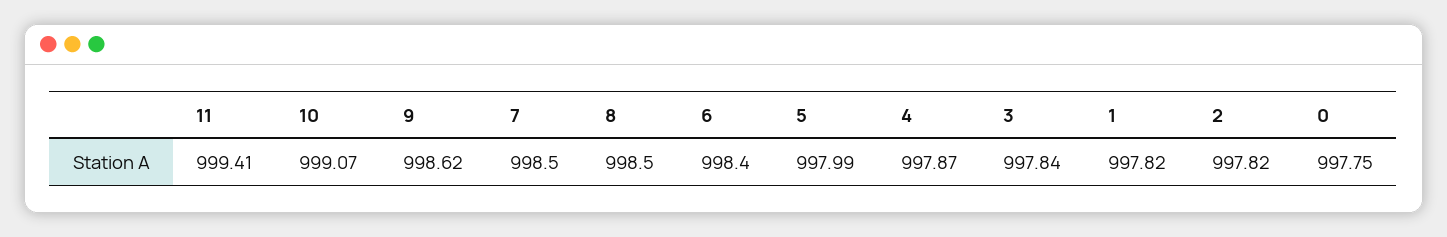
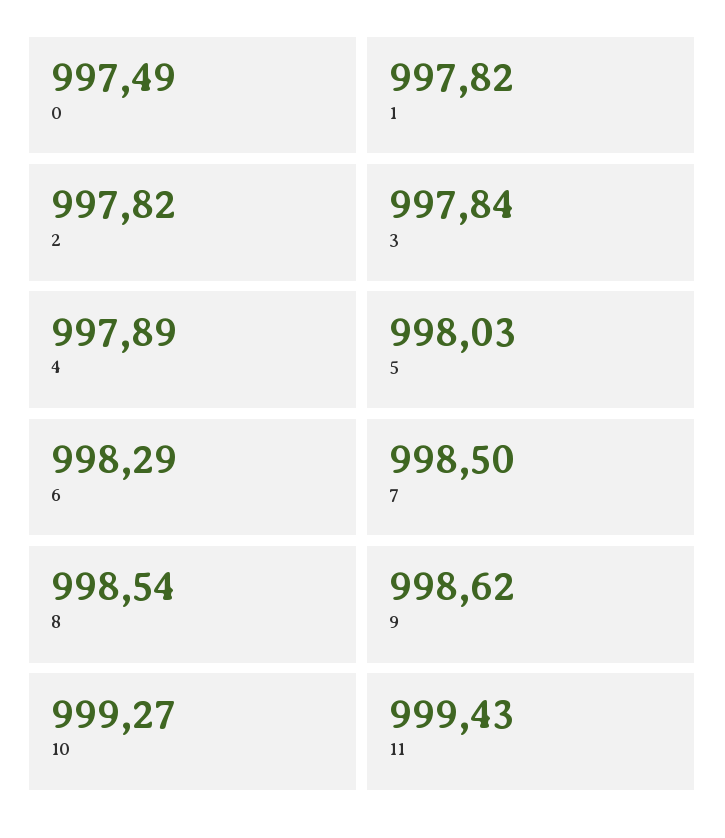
  {
-   "11": 999.41,
+   "11": 999.43,
-   "10": 999.07,
+   "10": 999.27,
    "9": 998.62,
    "7": 998.5,
-   "8": 998.5,
+   "8": 998.54,
-   "6": 998.4,
+   "6": 998.29,
-   "5": 997.99,
+   "5": 998.03,
-   "4": 997.87,
+   "4": 997.89,
    "3": 997.84,
    "1": 997.82,
    "2": 997.82,
-   "0": 997.75
+   "0": 997.49
  }

